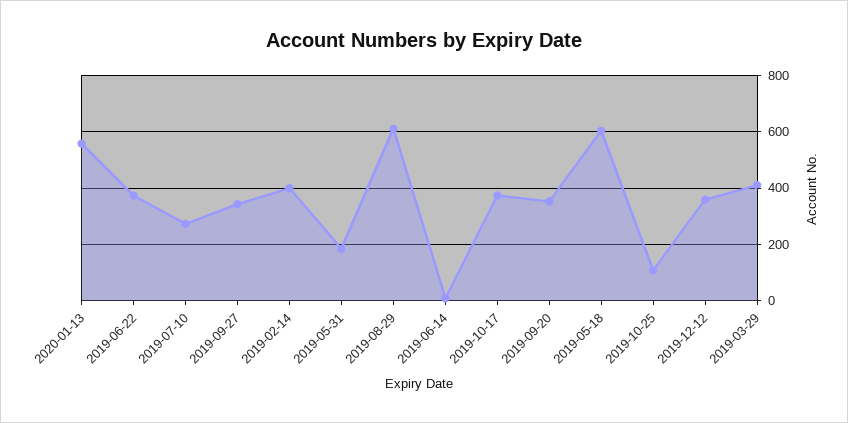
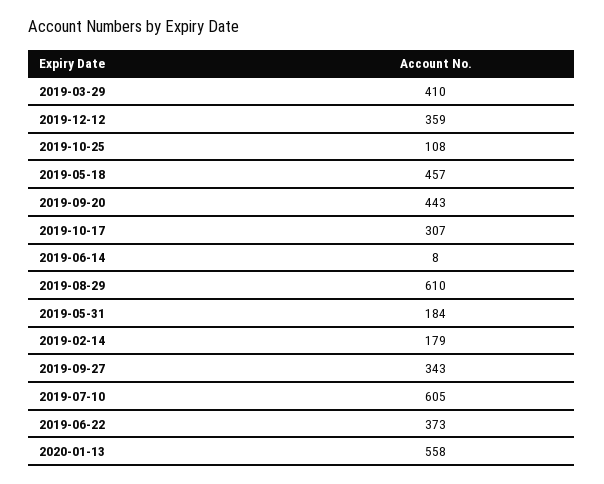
  {
    "2020-01-13": 558,
    "2019-06-22": 373,
-   "2019-07-10": 275,
+   "2019-07-10": 605,
    "2019-09-27": 343,
-   "2019-02-14": 400,
+   "2019-02-14": 179,
    "2019-05-31": 184,
    "2019-08-29": 610,
    "2019-06-14": 8,
-   "2019-10-17": 375,
+   "2019-10-17": 307,
-   "2019-09-20": 350,
+   "2019-09-20": 443,
-   "2019-05-18": 600,
+   "2019-05-18": 457,
    "2019-10-25": 108,
    "2019-12-12": 359,
    "2019-03-29": 410
  }

